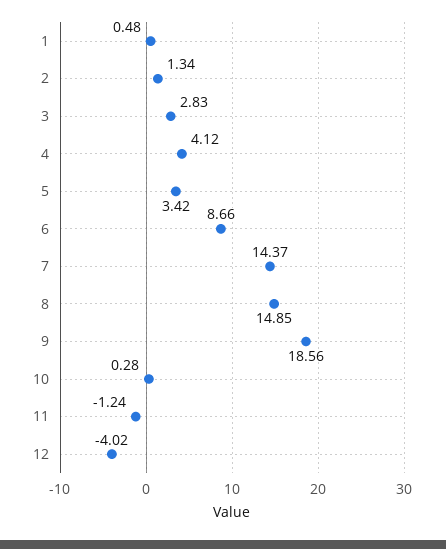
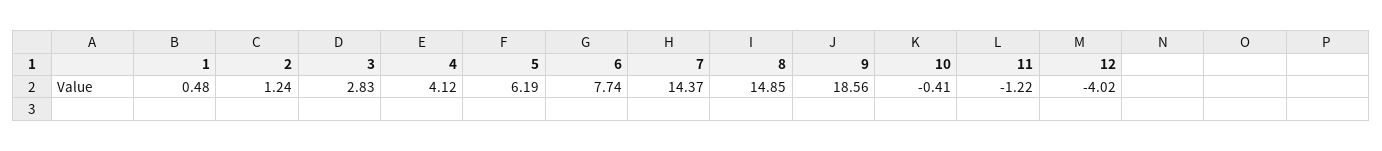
  {
    "1": 0.48,
-   "2": 1.34,
+   "2": 1.24,
    "3": 2.83,
    "4": 4.12,
-   "5": 3.42,
+   "5": 6.19,
-   "6": 8.66,
+   "6": 7.74,
    "7": 14.37,
    "8": 14.85,
    "9": 18.56,
-   "10": 0.28,
+   "10": -0.41,
-   "11": -1.24,
+   "11": -1.22,
    "12": -4.02
  }

